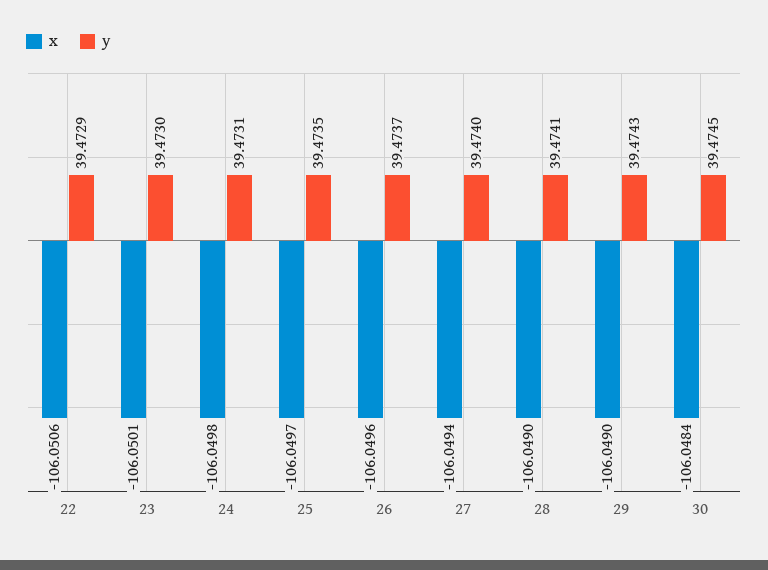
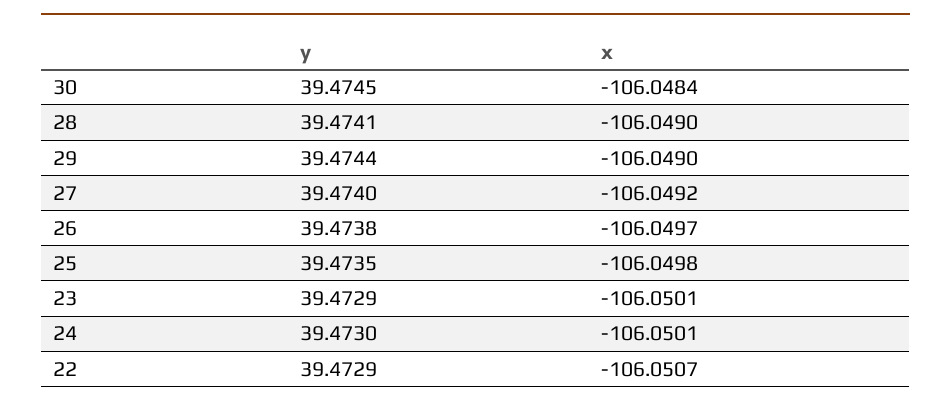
  {
    "x": {
-     "22": -106.0506,
+     "22": -106.0507,
      "23": -106.0501,
-     "24": -106.0498,
+     "24": -106.0501,
-     "25": -106.0497,
+     "25": -106.0498,
-     "26": -106.0496,
+     "26": -106.0497,
-     "27": -106.0494,
+     "27": -106.0492,
      "28": -106.049,
      "29": -106.049,
      "30": -106.0484
    },
    "y": {
      "22": 39.4729,
-     "23": 39.473,
+     "23": 39.4729,
-     "24": 39.4731,
+     "24": 39.473,
      "25": 39.4735,
-     "26": 39.4737,
+     "26": 39.4738,
      "27": 39.474,
      "28": 39.4741,
-     "29": 39.4743,
+     "29": 39.4744,
      "30": 39.4745
    }
  }

